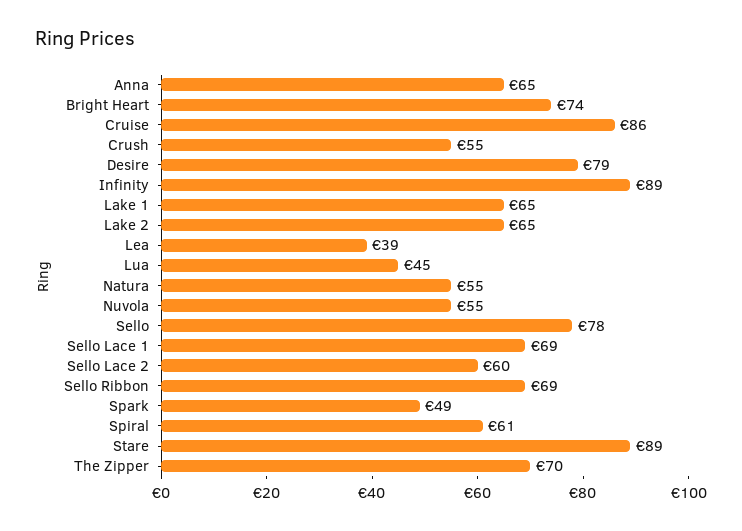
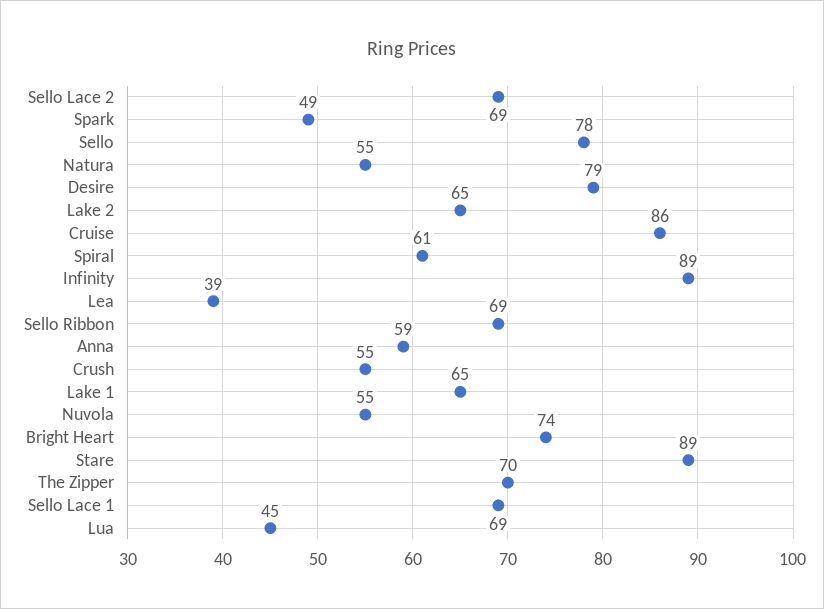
  {
-   "Anna": 65,
+   "Anna": 59,
    "Bright Heart": 74,
    "Cruise": 86,
    "Crush": 55,
    "Desire": 79,
    "Infinity": 89,
    "Lake 1": 65,
    "Lake 2": 65,
    "Lea": 39,
    "Lua": 45,
    "Natura": 55,
    "Nuvola": 55,
    "Sello": 78,
    "Sello Lace 1": 69,
-   "Sello Lace 2": 60,
+   "Sello Lace 2": 69,
    "Sello Ribbon": 69,
    "Spark": 49,
    "Spiral": 61,
    "Stare": 89,
    "The Zipper": 70
  }

